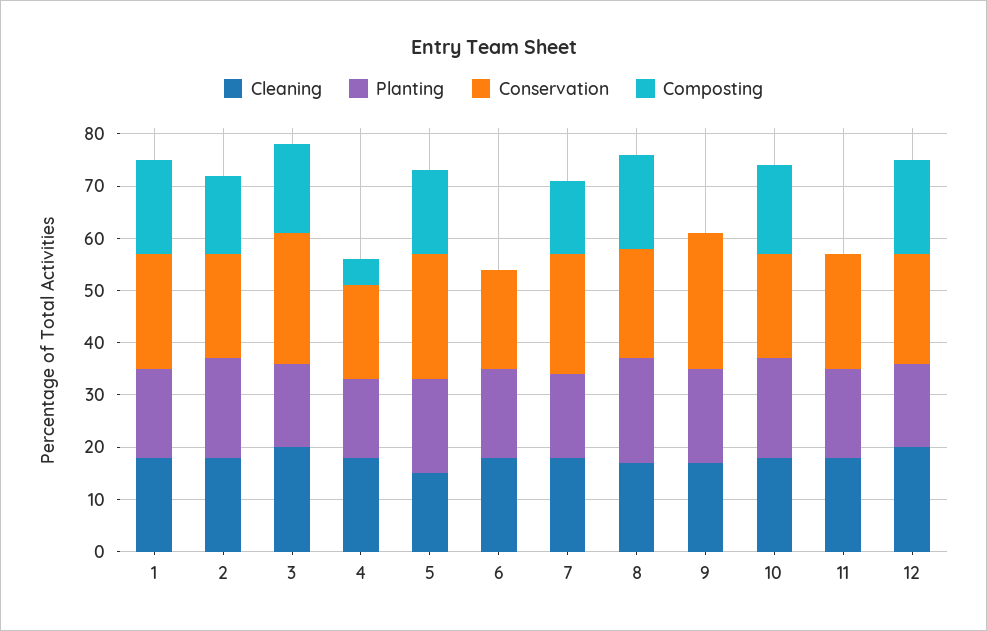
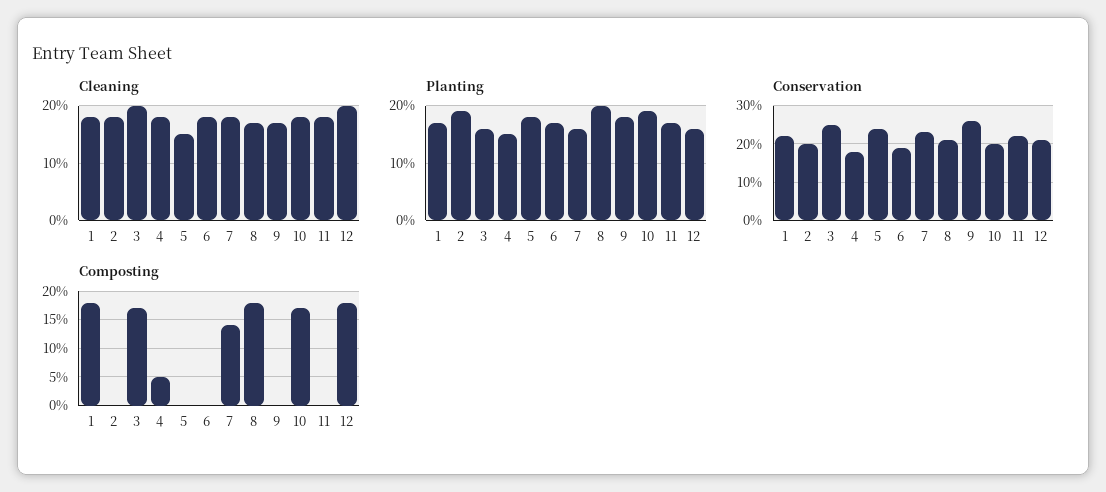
  {
    "Cleaning": {
      "1": 20,
      "2": 20,
      "3": 20,
      "4": 20,
      "5": 15,
      "6": 20,
      "7": 20,
      "8": 15,
      "9": 15,
      "10": 20,
      "11": 20,
      "12": 20
    },
    "Planting": {
      "1": 15,
      "2": 20,
      "3": 15,
      "4": 15,
      "5": 20,
      "6": 15,
      "7": 15,
      "8": 20,
      "9": 20,
      "10": 20,
      "11": 15,
      "12": 15
    },
    "Conservation": {
      "1": 20,
      "2": 20,
      "3": 25,
      "4": 20,
      "5": 25,
      "6": 20,
      "7": 25,
      "8": 20,
      "9": 25,
      "10": 20,
      "11": 20,
      "12": 20
    },
    "Composting": {
      "1": 20,
-     "2": 15,
+     "2": 0,
      "3": 15,
      "4": 5,
-     "5": 15,
+     "5": 0,
      "6": 0,
      "7": 15,
      "8": 20,
      "9": 0,
      "10": 15,
      "11": 0,
      "12": 20
    }
  }

